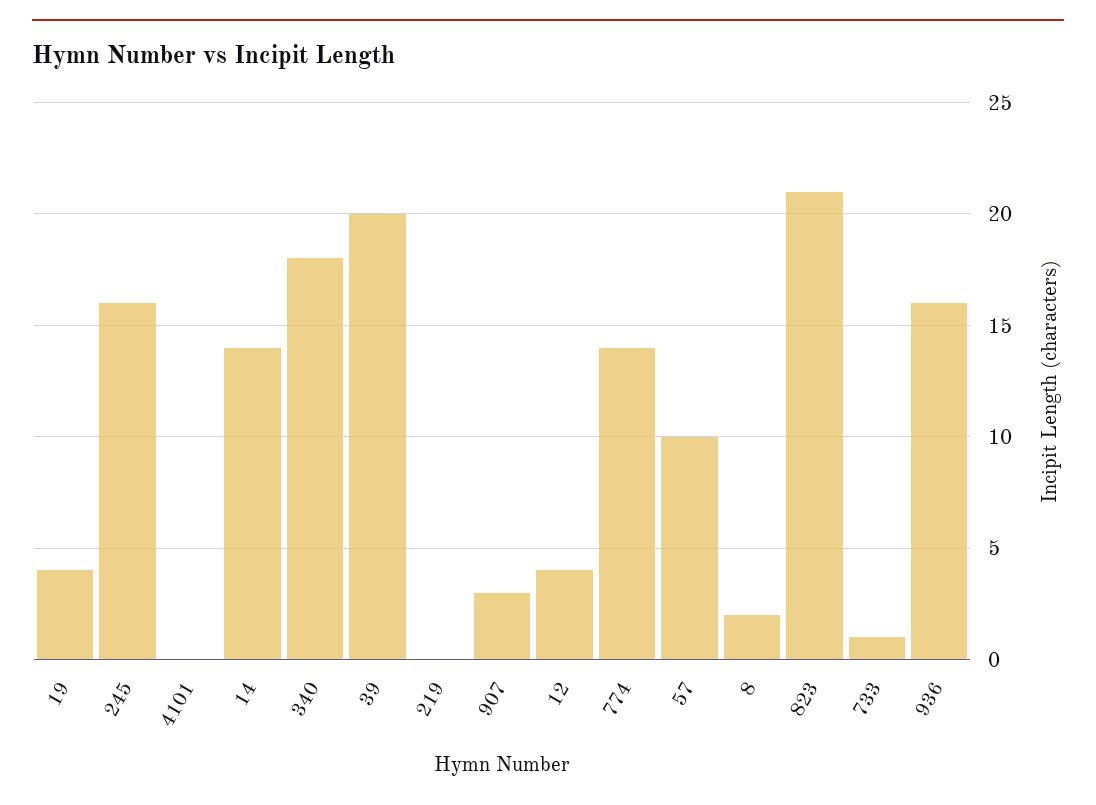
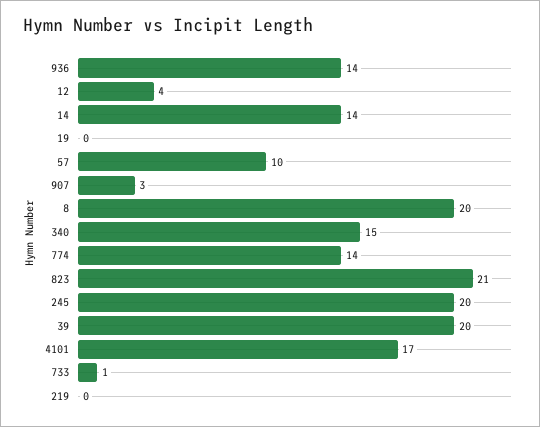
  {
-   "19": 4,
+   "19": 0,
-   "245": 16,
+   "245": 20,
-   "4101": 0,
+   "4101": 17,
    "14": 14,
-   "340": 18,
+   "340": 15,
    "39": 20,
    "219": 0,
    "907": 3,
    "12": 4,
    "774": 14,
    "57": 10,
-   "8": 2,
+   "8": 20,
    "823": 21,
    "733": 1,
-   "936": 16
+   "936": 14
  }

